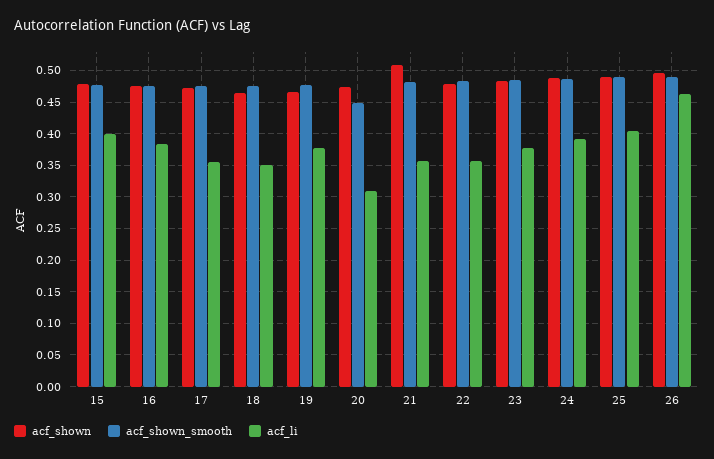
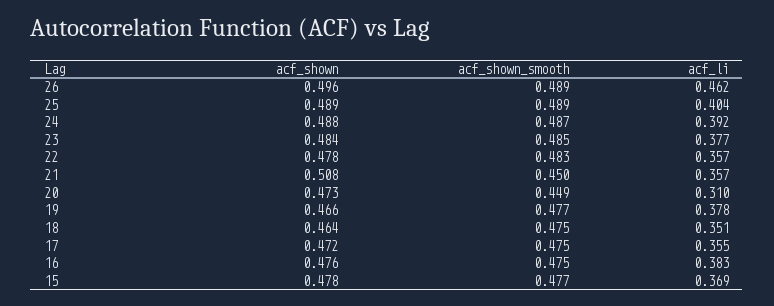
  {
    "acf_shown": {
      "15": 0.478,
      "16": 0.476,
      "17": 0.472,
      "18": 0.464,
      "19": 0.466,
      "20": 0.473,
      "21": 0.508,
      "22": 0.478,
      "23": 0.484,
      "24": 0.488,
      "25": 0.489,
      "26": 0.496
    },
    "acf_shown_smooth": {
      "15": 0.477,
      "16": 0.475,
      "17": 0.475,
      "18": 0.475,
      "19": 0.477,
      "20": 0.449,
-     "21": 0.48,
+     "21": 0.45,
      "22": 0.483,
      "23": 0.485,
      "24": 0.487,
      "25": 0.489,
      "26": 0.489
    },
    "acf_li": {
-     "15": 0.4,
+     "15": 0.369,
      "16": 0.383,
      "17": 0.355,
      "18": 0.351,
      "19": 0.378,
      "20": 0.31,
      "21": 0.357,
      "22": 0.357,
      "23": 0.377,
      "24": 0.392,
      "25": 0.404,
      "26": 0.462
    }
  }

